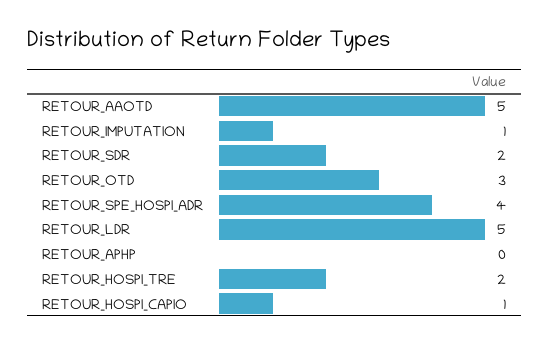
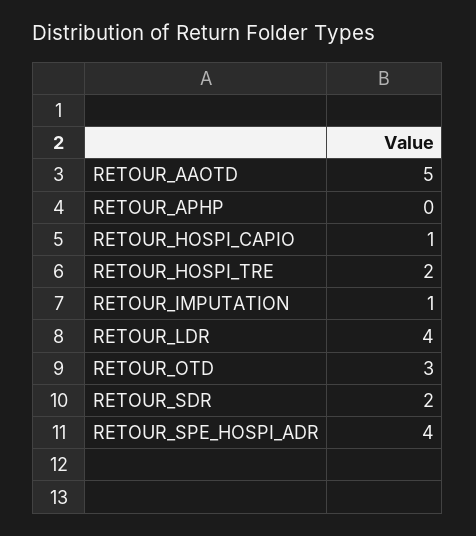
  {
    "RETOUR_AAOTD": 5,
    "RETOUR_IMPUTATION": 1,
    "RETOUR_SDR": 2,
    "RETOUR_OTD": 3,
    "RETOUR_SPE_HOSPI_ADR": 4,
-   "RETOUR_LDR": 5,
+   "RETOUR_LDR": 4,
    "RETOUR_APHP": 0,
    "RETOUR_HOSPI_TRE": 2,
    "RETOUR_HOSPI_CAPIO": 1
  }

